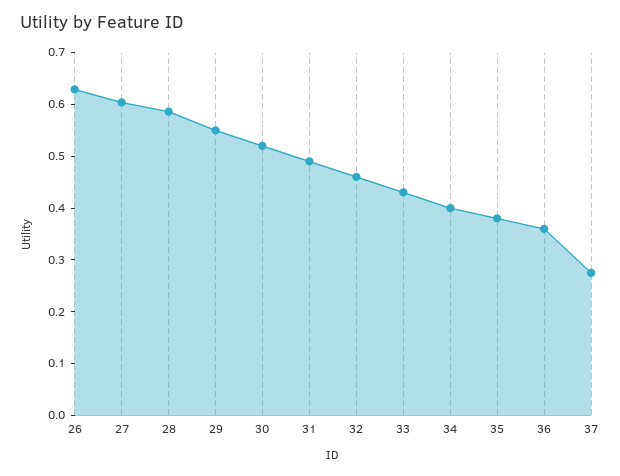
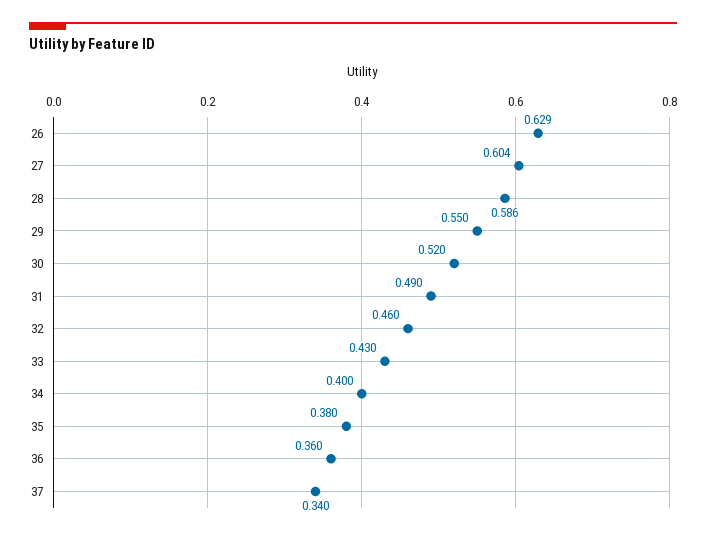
  {
    "26": 0.629,
    "27": 0.604,
    "28": 0.586,
    "29": 0.55,
    "30": 0.52,
    "31": 0.49,
    "32": 0.46,
    "33": 0.43,
    "34": 0.4,
    "35": 0.38,
    "36": 0.36,
-   "37": 0.28
+   "37": 0.34
  }

